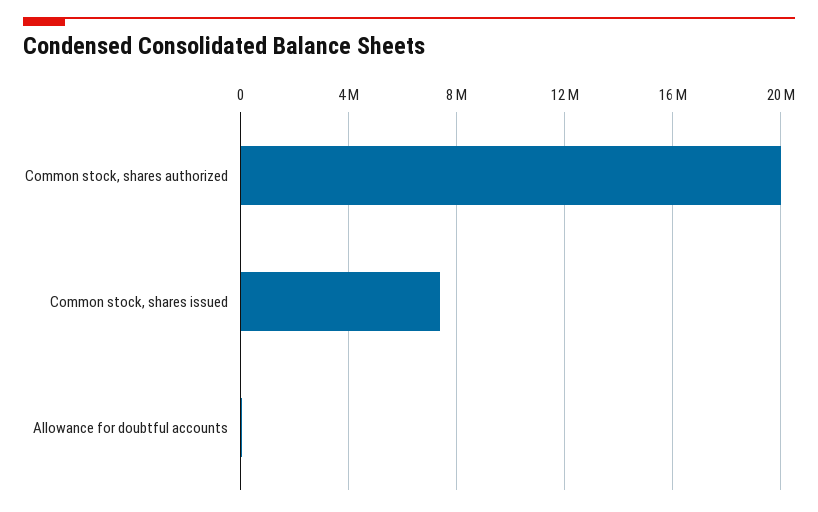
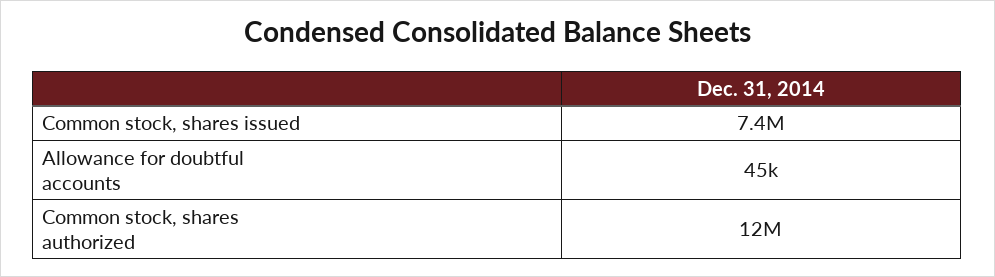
  {
-   "Common stock, shares authorized": 20000000,
+   "Common stock, shares authorized": 12000000,
    "Common stock, shares issued": 7400000,
    "Allowance for doubtful accounts": 45000
  }

